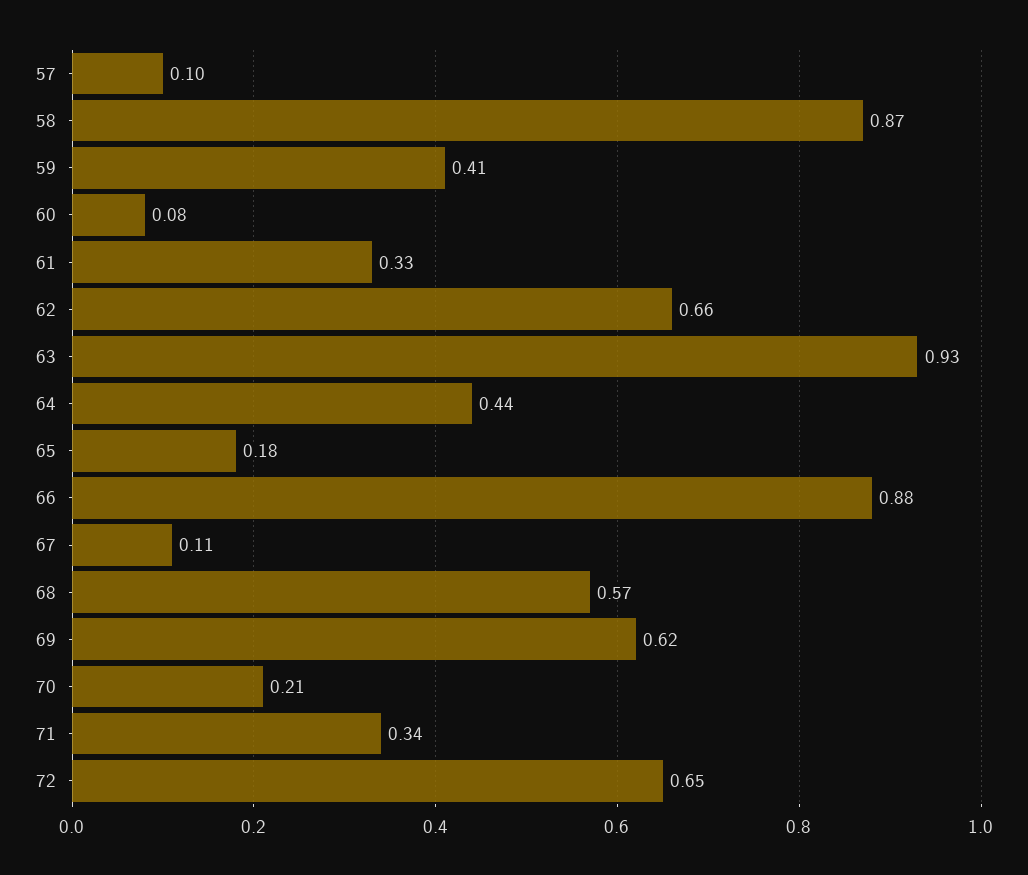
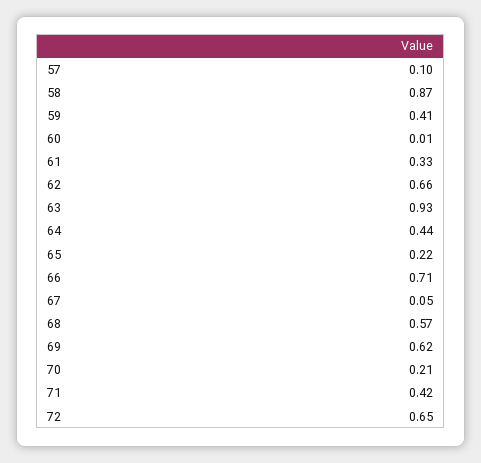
  {
    "57": 0.1,
    "58": 0.87,
    "59": 0.41,
-   "60": 0.08,
+   "60": 0.01,
    "61": 0.33,
    "62": 0.66,
    "63": 0.93,
    "64": 0.44,
-   "65": 0.18,
+   "65": 0.22,
-   "66": 0.88,
+   "66": 0.71,
-   "67": 0.11,
+   "67": 0.05,
    "68": 0.57,
    "69": 0.62,
    "70": 0.21,
-   "71": 0.34,
+   "71": 0.42,
    "72": 0.65
  }

